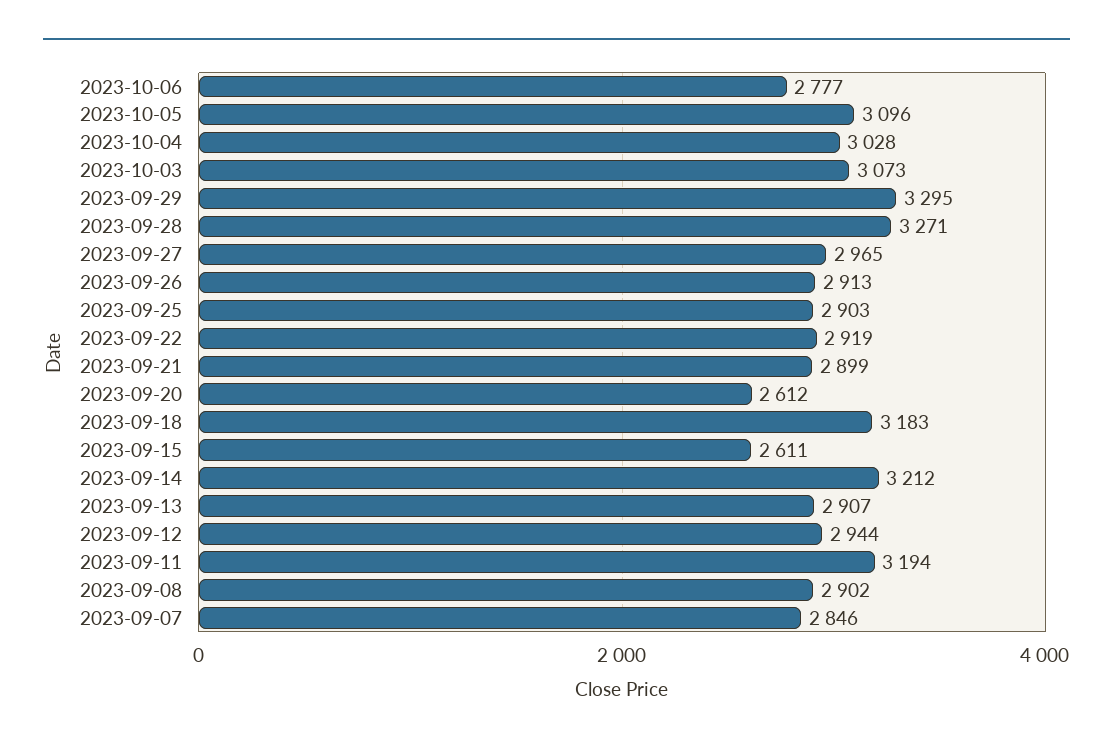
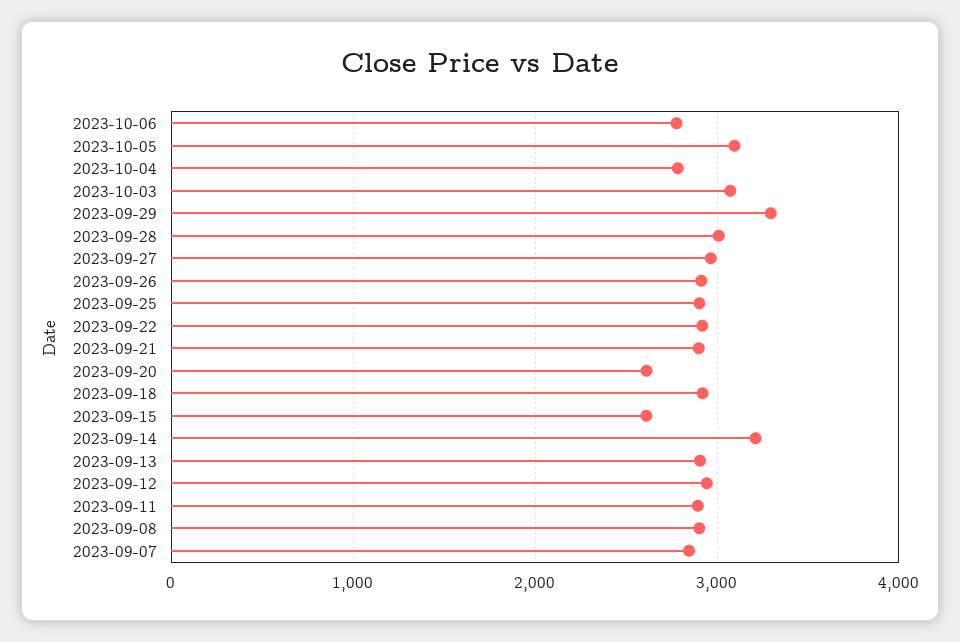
  {
    "2023-10-06": 2777,
    "2023-10-05": 3096,
-   "2023-10-04": 3028,
+   "2023-10-04": 2800,
    "2023-10-03": 3073,
    "2023-09-29": 3295,
-   "2023-09-28": 3271,
+   "2023-09-28": 3000,
    "2023-09-27": 2965,
    "2023-09-26": 2913,
    "2023-09-25": 2903,
    "2023-09-22": 2919,
    "2023-09-21": 2899,
    "2023-09-20": 2612,
-   "2023-09-18": 3183,
+   "2023-09-18": 2900,
    "2023-09-15": 2611,
    "2023-09-14": 3212,
    "2023-09-13": 2907,
    "2023-09-12": 2944,
-   "2023-09-11": 3194,
+   "2023-09-11": 2900,
    "2023-09-08": 2902,
    "2023-09-07": 2846
  }

